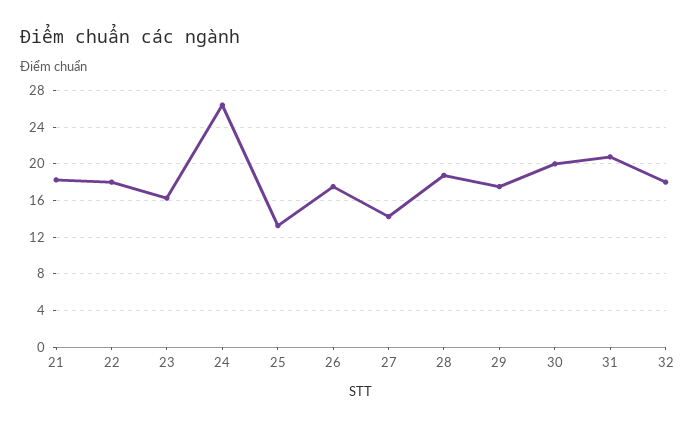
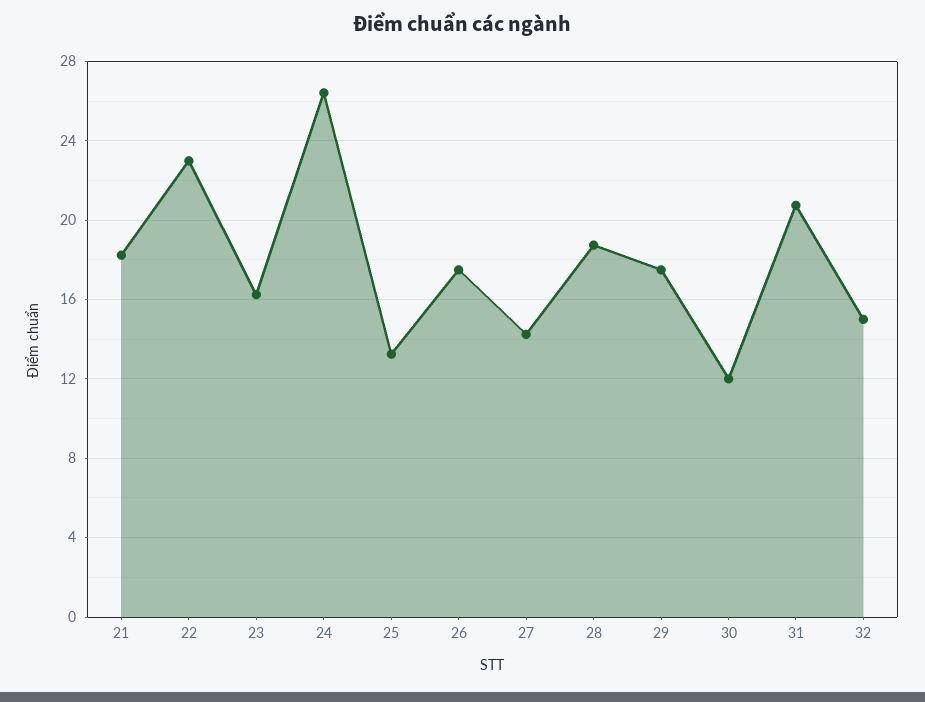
  {
    "21": 18.5,
-   "22": 18,
+   "22": 23,
    "23": 16.5,
    "24": 26.5,
    "25": 13.5,
    "26": 17.5,
    "27": 14.5,
    "28": 19,
    "29": 17.5,
-   "30": 20,
+   "30": 12,
    "31": 21,
-   "32": 18
+   "32": 15
  }

